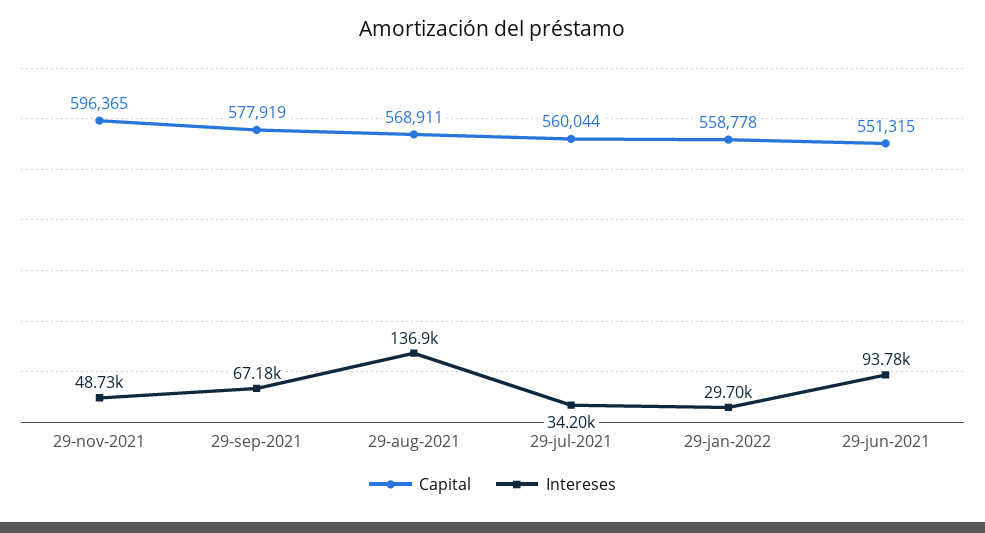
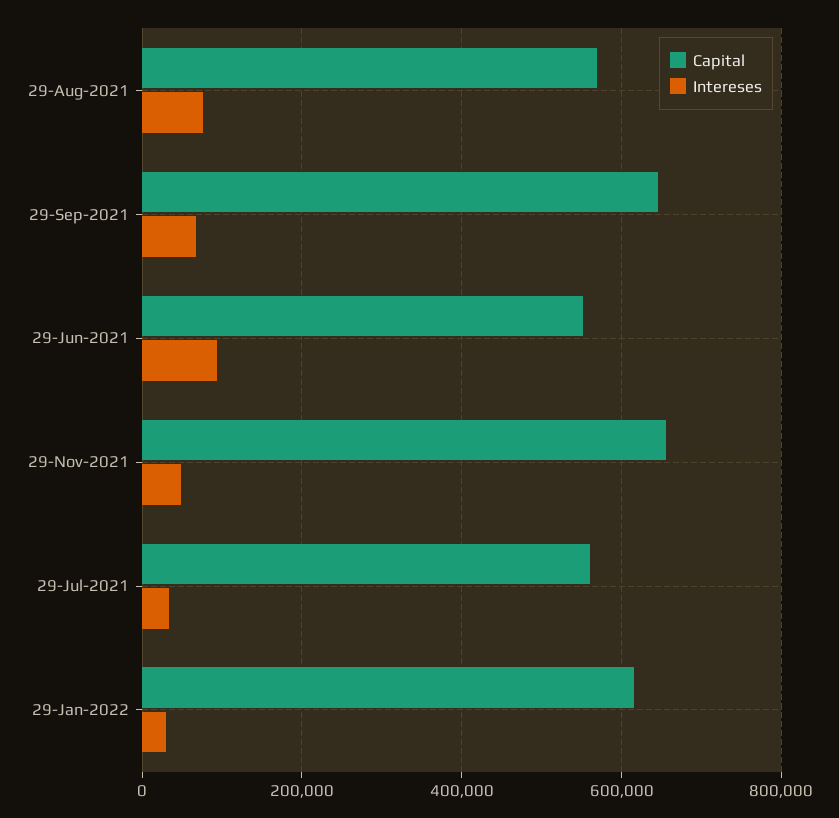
  {
    "Capital": {
-     "29-nov-2021": 596365,
+     "29-nov-2021": 660000,
-     "29-sep-2021": 577919,
+     "29-sep-2021": 640000,
      "29-aug-2021": 568911,
      "29-jul-2021": 560044,
-     "29-jan-2022": 558778,
+     "29-jan-2022": 620000,
      "29-jun-2021": 551315
    },
    "Intereses": {
      "29-nov-2021": 48730,
      "29-sep-2021": 67180,
-     "29-aug-2021": 136900,
+     "29-aug-2021": 80000,
      "29-jul-2021": 34200,
      "29-jan-2022": 29700,
      "29-jun-2021": 93780
    }
  }

